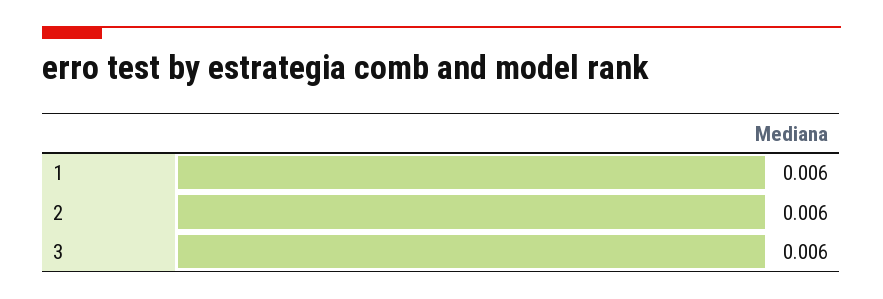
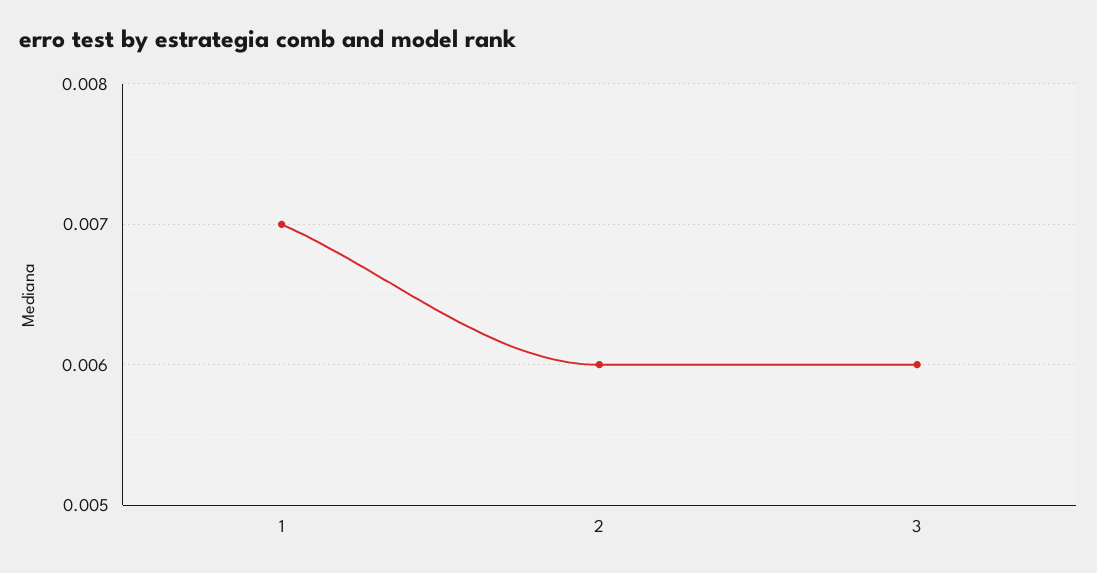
  {
-   "1": 0.006,
+   "1": 0.007,
    "2": 0.006,
    "3": 0.006
  }

